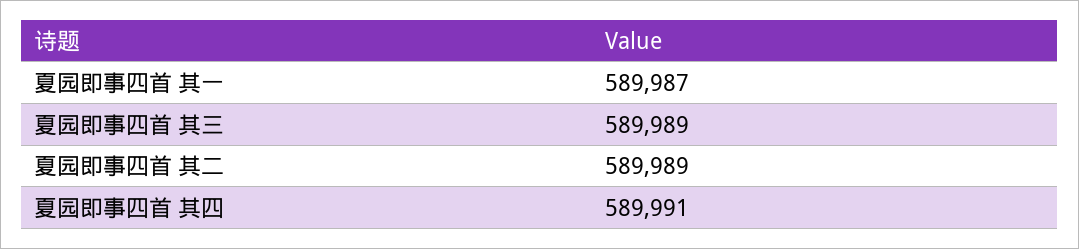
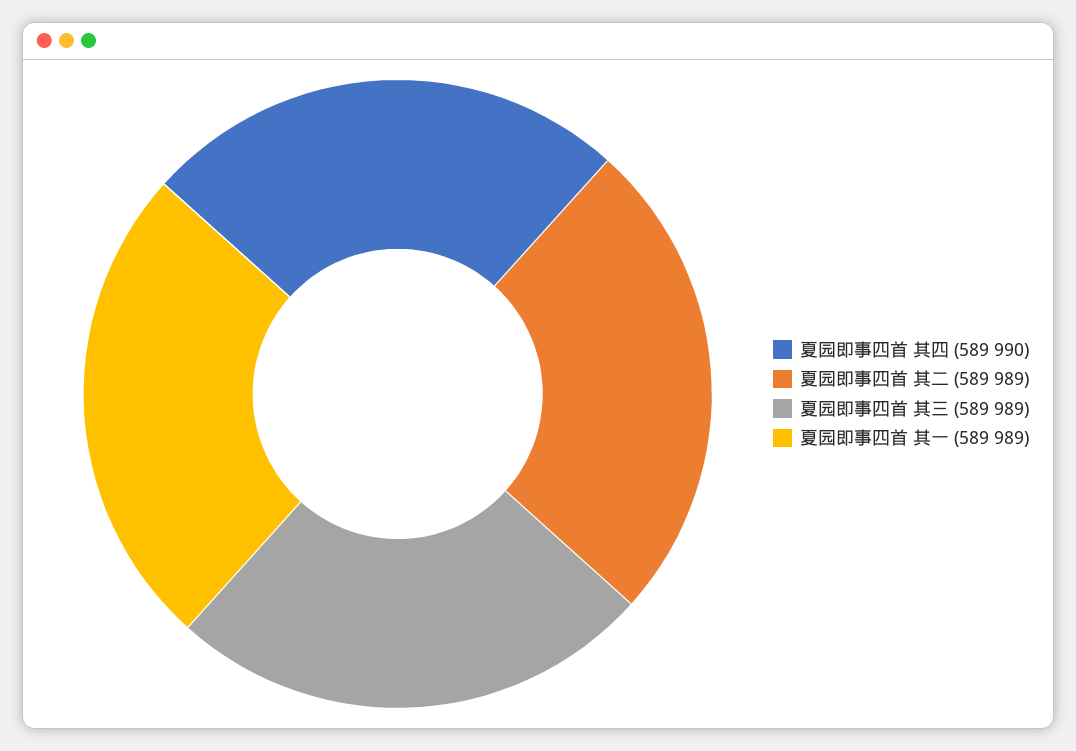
  {
-   "夏园即事四首 其一": 589987,
+   "夏园即事四首 其一": 589989,
    "夏园即事四首 其三": 589989,
    "夏园即事四首 其二": 589989,
-   "夏园即事四首 其四": 589991
+   "夏园即事四首 其四": 589990
  }

